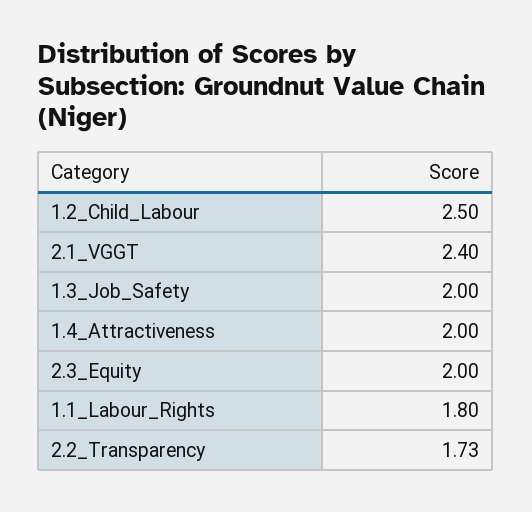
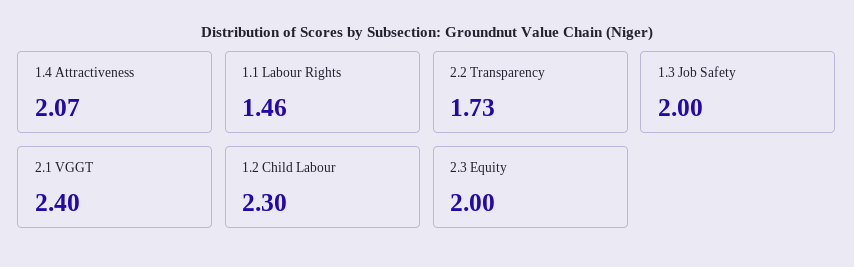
  {
-   "1.2_Child_Labour": 2.5,
+   "1.2_Child_Labour": 2.3,
    "2.1_VGGT": 2.4,
    "1.3_Job_Safety": 2,
-   "1.4_Attractiveness": 2,
+   "1.4_Attractiveness": 2.07,
    "2.3_Equity": 2,
-   "1.1_Labour_Rights": 1.8,
+   "1.1_Labour_Rights": 1.46,
    "2.2_Transparency": 1.73
  }

